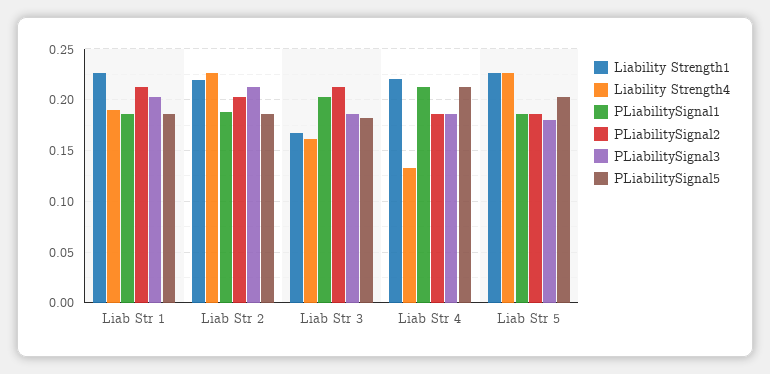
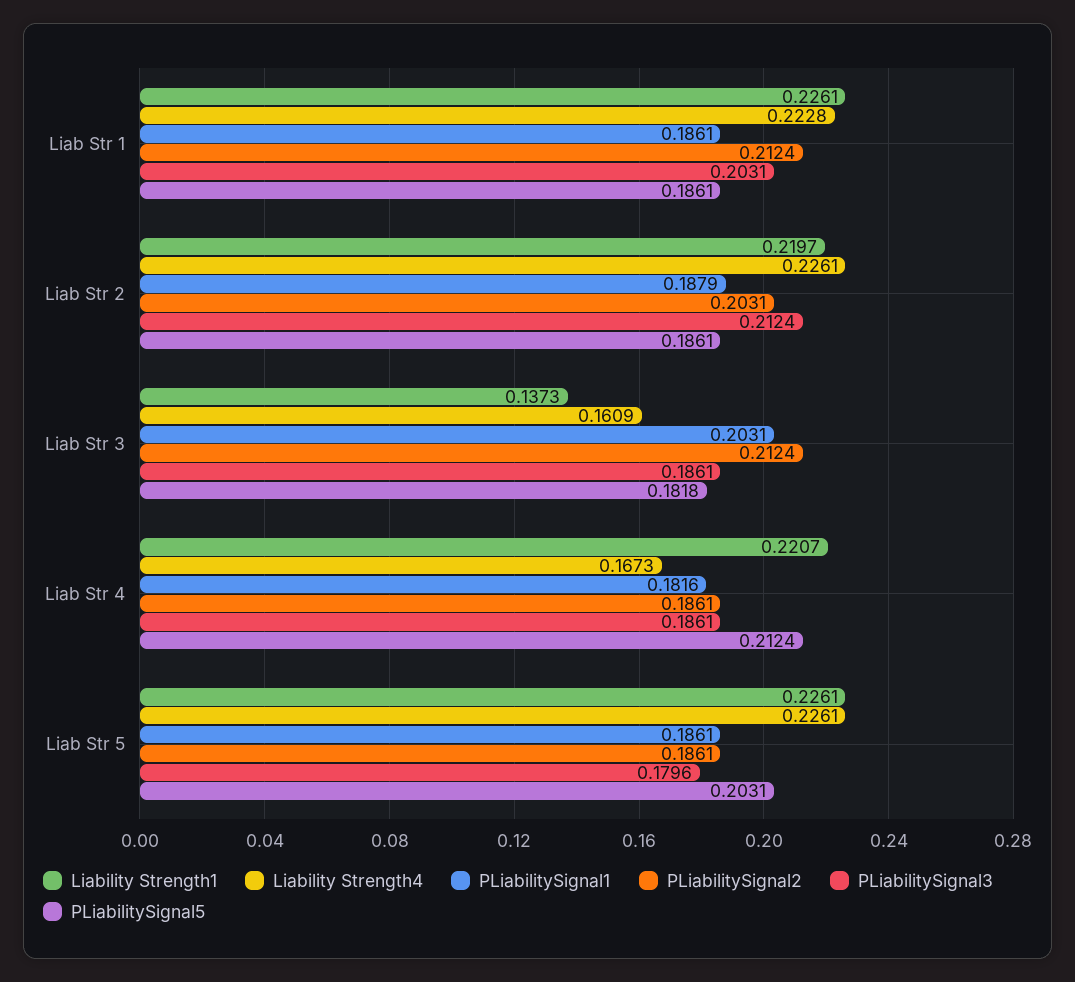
  {
    "Liability Strength1": {
      "Liab Str 1": 0.2261,
      "Liab Str 2": 0.2197,
-     "Liab Str 3": 0.17,
+     "Liab Str 3": 0.1373,
      "Liab Str 4": 0.2207,
      "Liab Str 5": 0.2261
    },
    "Liability Strength4": {
-     "Liab Str 1": 0.19,
+     "Liab Str 1": 0.2228,
      "Liab Str 2": 0.2261,
      "Liab Str 3": 0.1609,
-     "Liab Str 4": 0.13,
+     "Liab Str 4": 0.1673,
      "Liab Str 5": 0.2261
    },
    "PLiabilitySignal1": {
      "Liab Str 1": 0.1861,
      "Liab Str 2": 0.1879,
      "Liab Str 3": 0.2031,
-     "Liab Str 4": 0.21,
+     "Liab Str 4": 0.1816,
      "Liab Str 5": 0.1861
    },
    "PLiabilitySignal2": {
      "Liab Str 1": 0.2124,
      "Liab Str 2": 0.2031,
      "Liab Str 3": 0.2124,
      "Liab Str 4": 0.1861,
      "Liab Str 5": 0.1861
    },
    "PLiabilitySignal3": {
      "Liab Str 1": 0.2031,
      "Liab Str 2": 0.2124,
      "Liab Str 3": 0.1861,
      "Liab Str 4": 0.1861,
      "Liab Str 5": 0.1796
    },
    "PLiabilitySignal5": {
      "Liab Str 1": 0.1861,
      "Liab Str 2": 0.1861,
      "Liab Str 3": 0.1818,
      "Liab Str 4": 0.2124,
      "Liab Str 5": 0.2031
    }
  }

